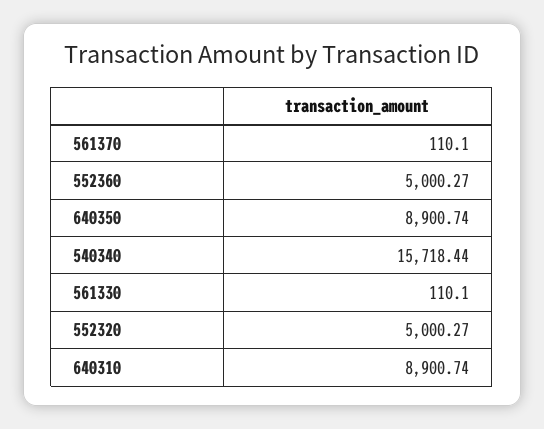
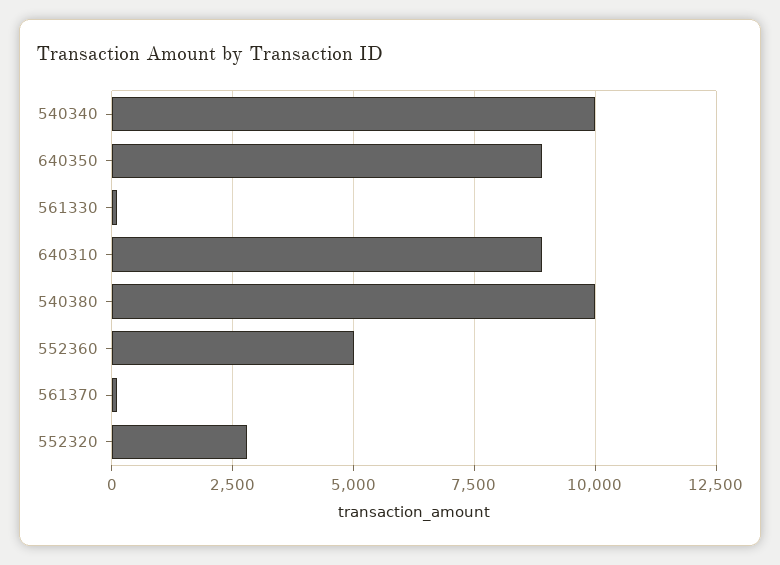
  {
    "561370": 110.1,
    "552360": 5000.27,
    "640350": 8900.74,
-   "540340": 15718.44,
+   "540340": 10000,
    "561330": 110.1,
-   "552320": 5000.27,
+   "552320": 2750,
-   "640310": 8900.74
+   "640310": 8900.74,
+   "540380": 10000
  }

